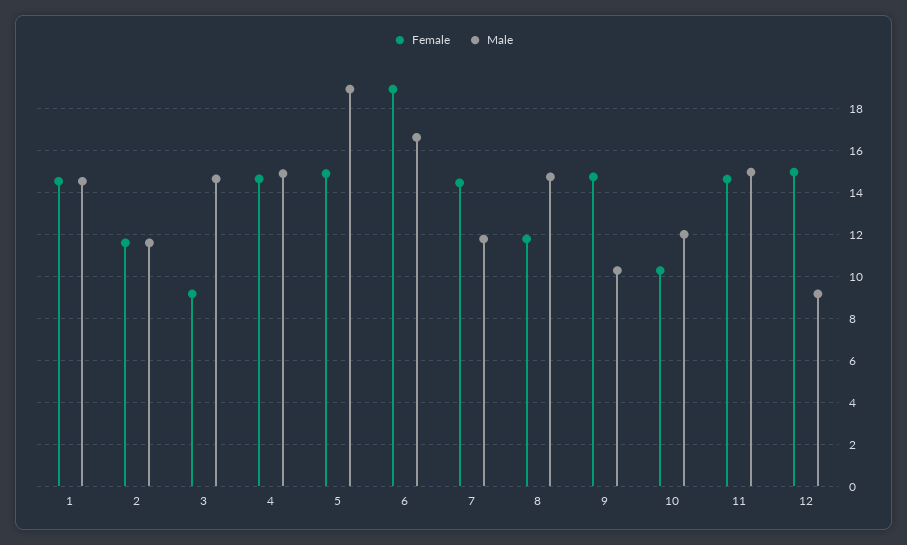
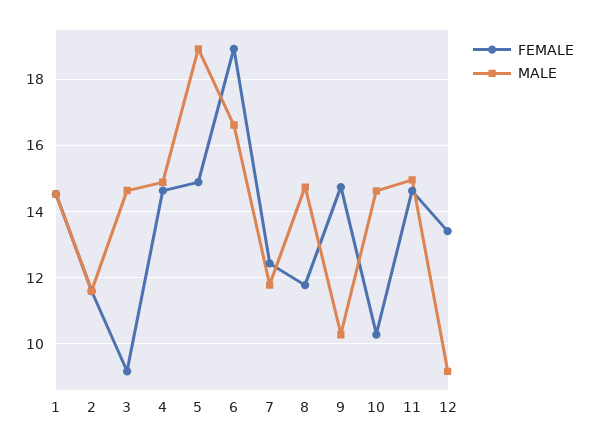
  {
    "Female": {
      "1": 14.6,
      "2": 11.6,
      "3": 9.2,
      "4": 14.6,
      "5": 14.8,
      "6": 19,
-     "7": 14.5,
+     "7": 12.4,
      "8": 11.8,
      "9": 14.8,
      "10": 10.2,
      "11": 14.6,
-     "12": 15
+     "12": 13.4
    },
    "Male": {
      "1": 14.6,
      "2": 11.6,
      "3": 14.6,
      "4": 14.8,
      "5": 19,
      "6": 16.6,
      "7": 11.8,
      "8": 14.8,
      "9": 10.2,
-     "10": 12,
+     "10": 14.6,
      "11": 15,
      "12": 9.2
    }
  }

